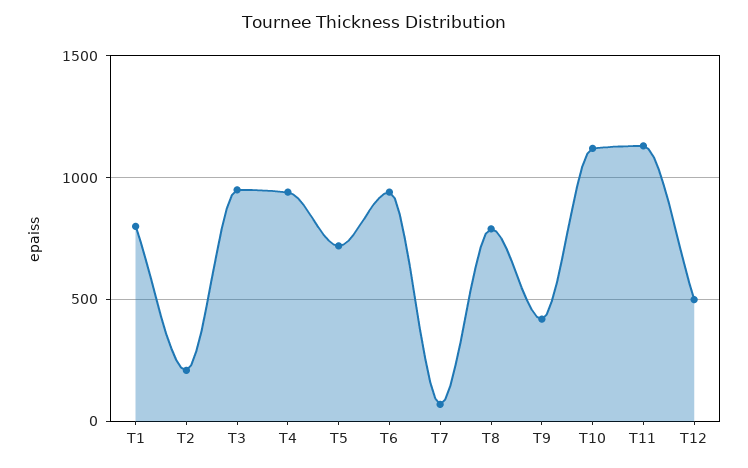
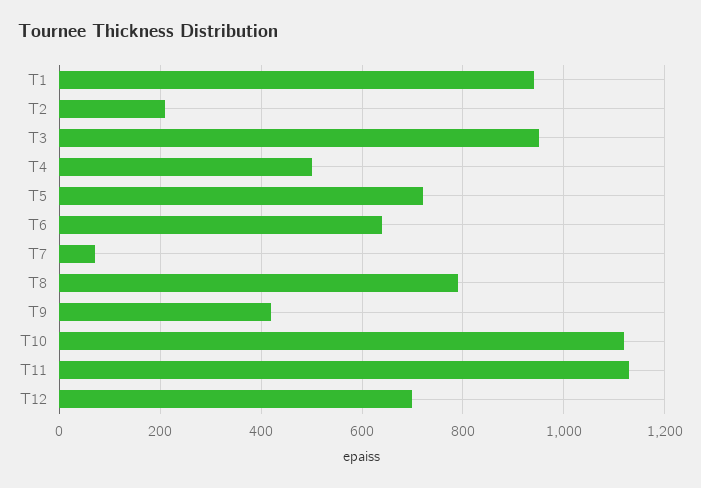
  {
-   "T1": 800,
+   "T1": 940,
    "T2": 220,
    "T3": 960,
-   "T4": 950,
+   "T4": 500,
    "T5": 720,
-   "T6": 950,
+   "T6": 640,
    "T7": 80,
    "T8": 800,
    "T9": 420,
    "T10": 1120,
    "T11": 1140,
-   "T12": 500
+   "T12": 700
  }

